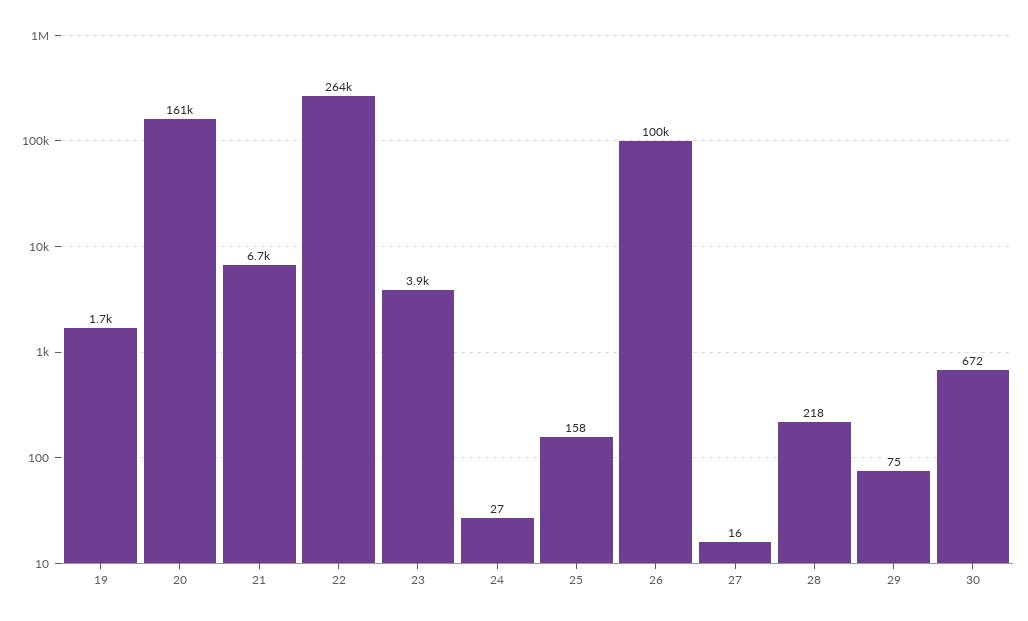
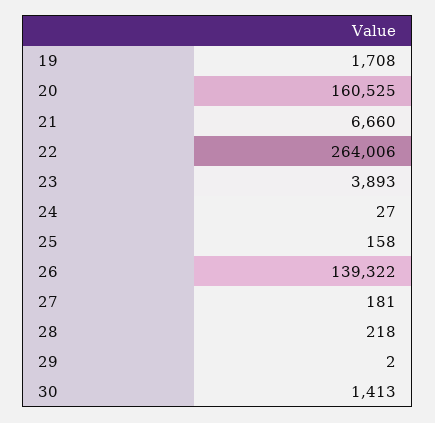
  {
    "19": 1708,
    "20": 160525,
    "21": 6660,
    "22": 264006,
    "23": 3893,
    "24": 27,
    "25": 158,
-   "26": 100000,
+   "26": 139322,
-   "27": 16,
+   "27": 181,
    "28": 218,
-   "29": 75,
+   "29": 2,
-   "30": 672
+   "30": 1413
  }

